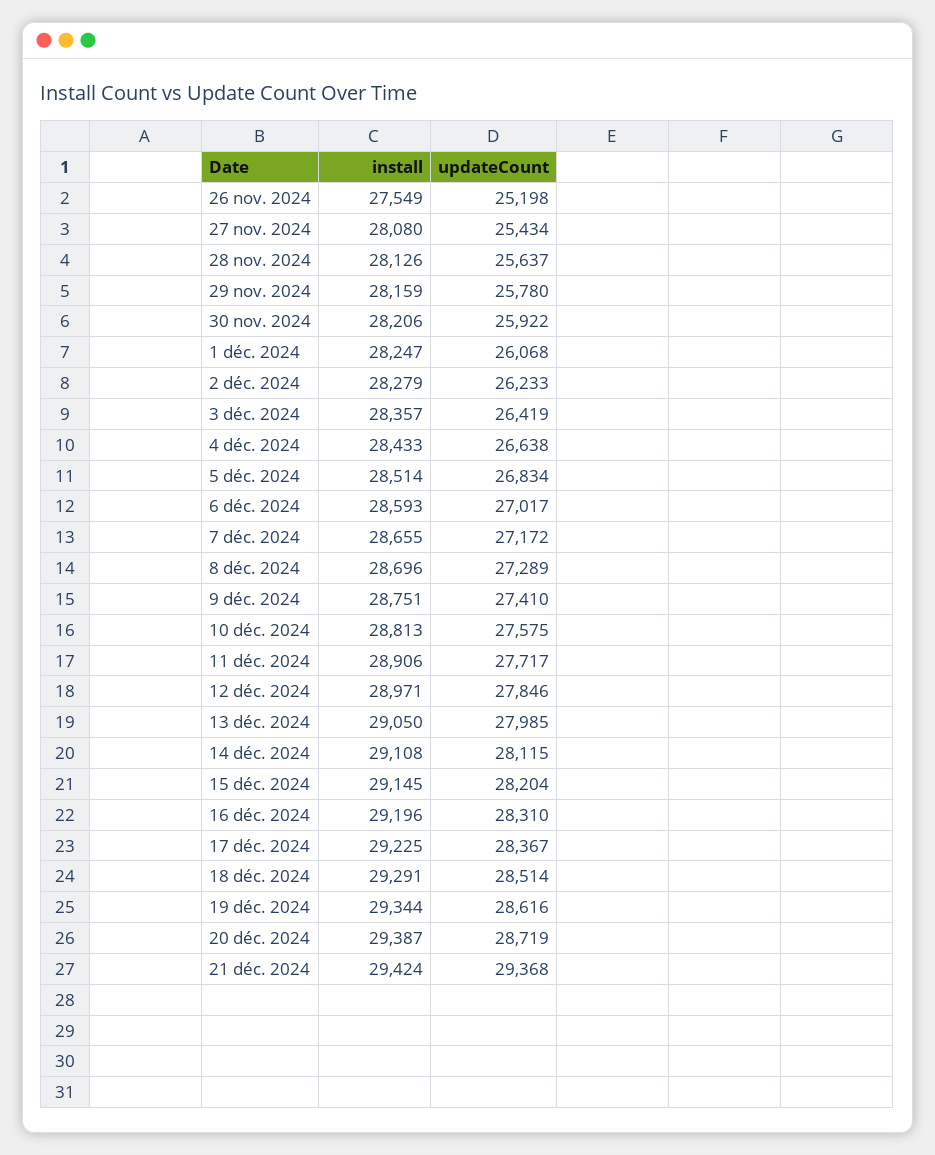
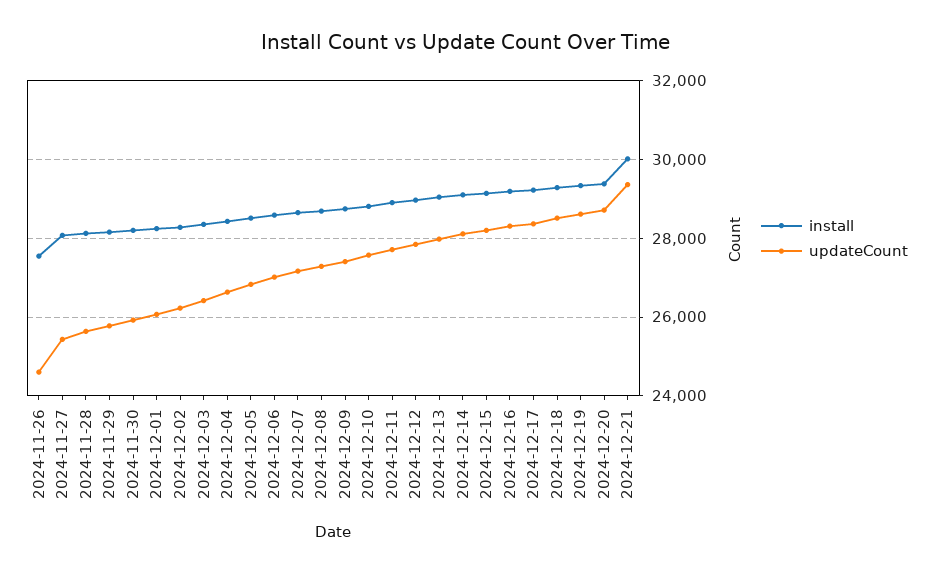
  {
    "install": {
      "26 nov. 2024": 27549,
      "27 nov. 2024": 28080,
      "28 nov. 2024": 28126,
      "29 nov. 2024": 28159,
      "30 nov. 2024": 28206,
      "1 déc. 2024": 28247,
      "2 déc. 2024": 28279,
      "3 déc. 2024": 28357,
      "4 déc. 2024": 28433,
      "5 déc. 2024": 28514,
      "6 déc. 2024": 28593,
      "7 déc. 2024": 28655,
      "8 déc. 2024": 28696,
      "9 déc. 2024": 28751,
      "10 déc. 2024": 28813,
      "11 déc. 2024": 28906,
      "12 déc. 2024": 28971,
      "13 déc. 2024": 29050,
      "14 déc. 2024": 29108,
      "15 déc. 2024": 29145,
      "16 déc. 2024": 29196,
      "17 déc. 2024": 29225,
      "18 déc. 2024": 29291,
      "19 déc. 2024": 29344,
      "20 déc. 2024": 29387,
-     "21 déc. 2024": 29424
+     "21 déc. 2024": 30000
    },
    "updateCount": {
-     "26 nov. 2024": 25198,
+     "26 nov. 2024": 24600,
      "27 nov. 2024": 25434,
      "28 nov. 2024": 25637,
      "29 nov. 2024": 25780,
      "30 nov. 2024": 25922,
      "1 déc. 2024": 26068,
      "2 déc. 2024": 26233,
      "3 déc. 2024": 26419,
      "4 déc. 2024": 26638,
      "5 déc. 2024": 26834,
      "6 déc. 2024": 27017,
      "7 déc. 2024": 27172,
      "8 déc. 2024": 27289,
      "9 déc. 2024": 27410,
      "10 déc. 2024": 27575,
      "11 déc. 2024": 27717,
      "12 déc. 2024": 27846,
      "13 déc. 2024": 27985,
      "14 déc. 2024": 28115,
      "15 déc. 2024": 28204,
      "16 déc. 2024": 28310,
      "17 déc. 2024": 28367,
      "18 déc. 2024": 28514,
      "19 déc. 2024": 28616,
      "20 déc. 2024": 28719,
      "21 déc. 2024": 29368
    }
  }

